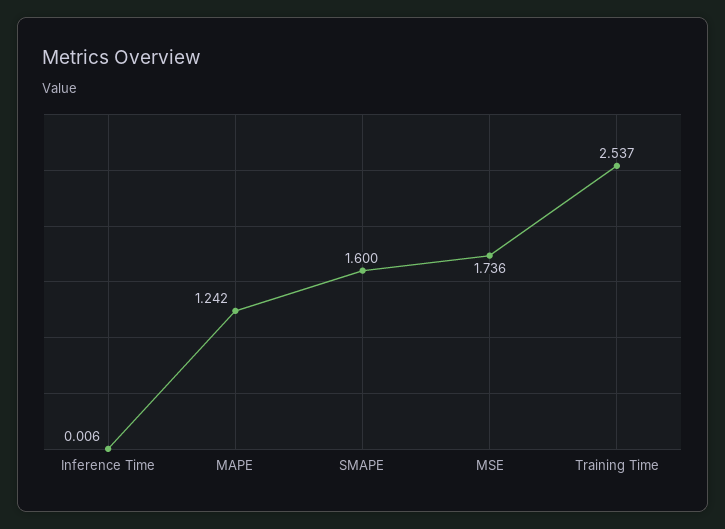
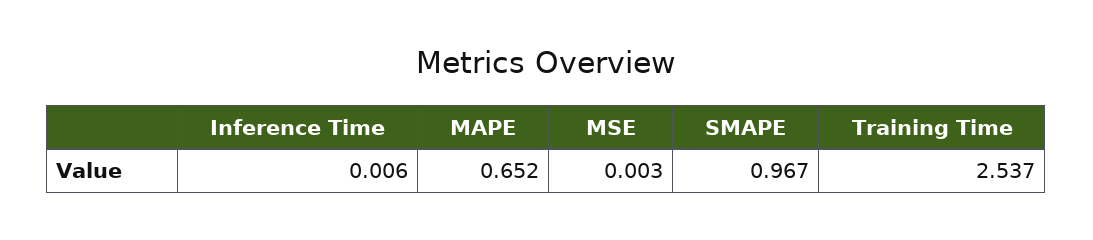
  {
    "Inference Time": 0.006,
-   "MAPE": 1.242,
+   "MAPE": 0.652,
-   "SMAPE": 1.6,
+   "SMAPE": 0.967,
-   "MSE": 1.736,
+   "MSE": 0.003,
    "Training Time": 2.537
  }

